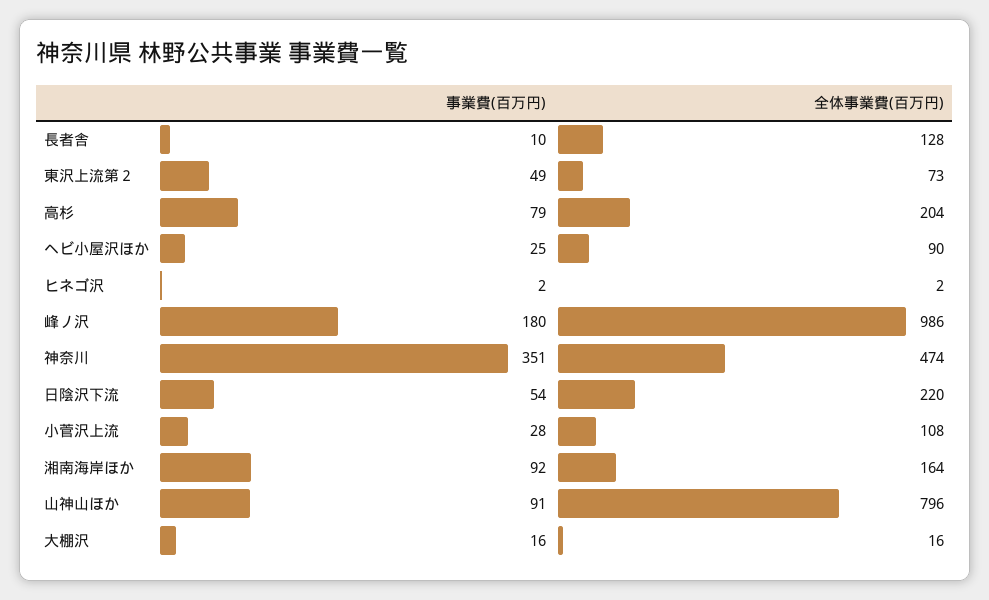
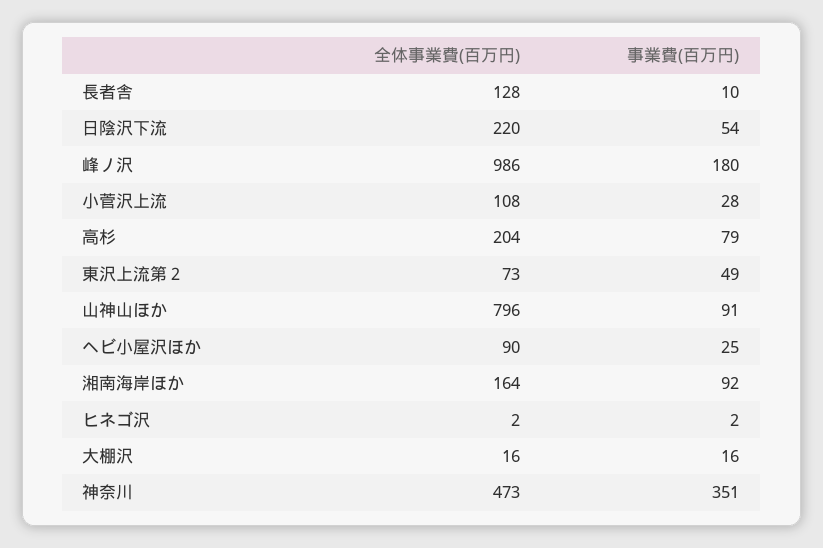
  {
    "事業費(百万円)": {
      "長者舎": 10,
      "東沢上流第２": 49,
      "高杉": 79,
      "ヘビ小屋沢ほか": 25,
      "ヒネゴ沢": 2,
      "峰ノ沢": 180,
      "神奈川": 351,
      "日陰沢下流": 54,
      "小菅沢上流": 28,
      "湘南海岸ほか": 92,
      "山神山ほか": 91,
      "大棚沢": 16
    },
    "全体事業費(百万円)": {
      "長者舎": 128,
      "東沢上流第２": 73,
      "高杉": 204,
      "ヘビ小屋沢ほか": 90,
      "ヒネゴ沢": 2,
      "峰ノ沢": 986,
-     "神奈川": 474,
+     "神奈川": 473,
      "日陰沢下流": 220,
      "小菅沢上流": 108,
      "湘南海岸ほか": 164,
      "山神山ほか": 796,
      "大棚沢": 16
    }
  }

